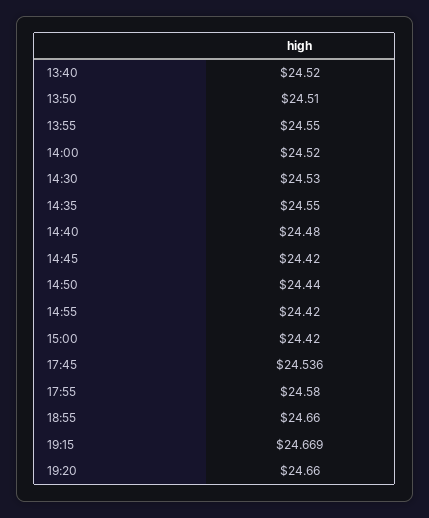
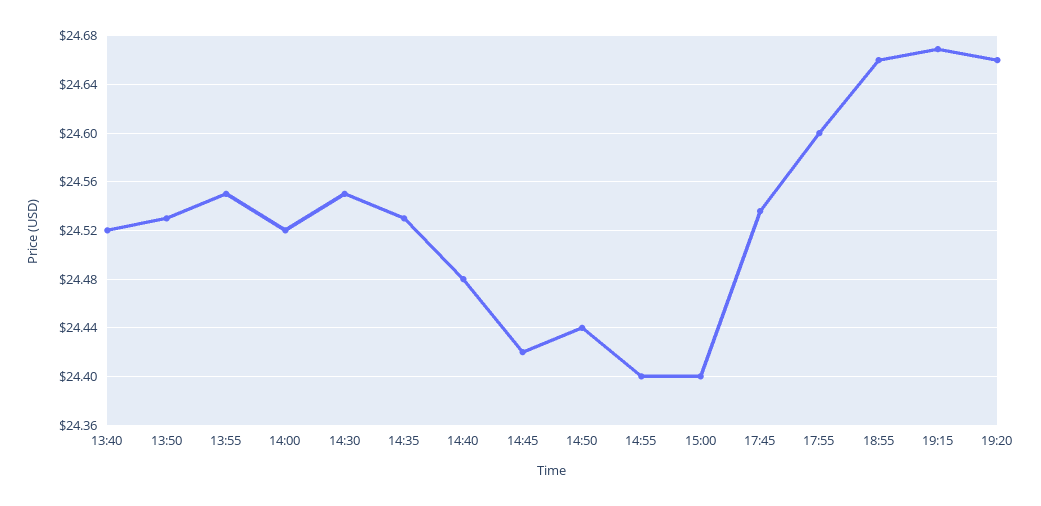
  {
    "13:40": 24.52,
-   "13:50": 24.51,
+   "13:50": 24.53,
    "13:55": 24.55,
    "14:00": 24.52,
-   "14:30": 24.53,
+   "14:30": 24.55,
-   "14:35": 24.55,
+   "14:35": 24.53,
    "14:40": 24.48,
    "14:45": 24.42,
    "14:50": 24.44,
-   "14:55": 24.42,
+   "14:55": 24.4,
-   "15:00": 24.42,
+   "15:00": 24.4,
    "17:45": 24.536,
-   "17:55": 24.58,
+   "17:55": 24.6,
    "18:55": 24.66,
    "19:15": 24.669,
    "19:20": 24.66
  }

